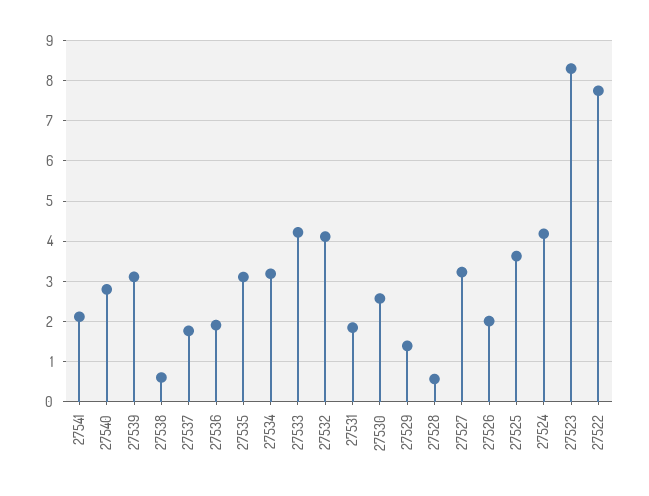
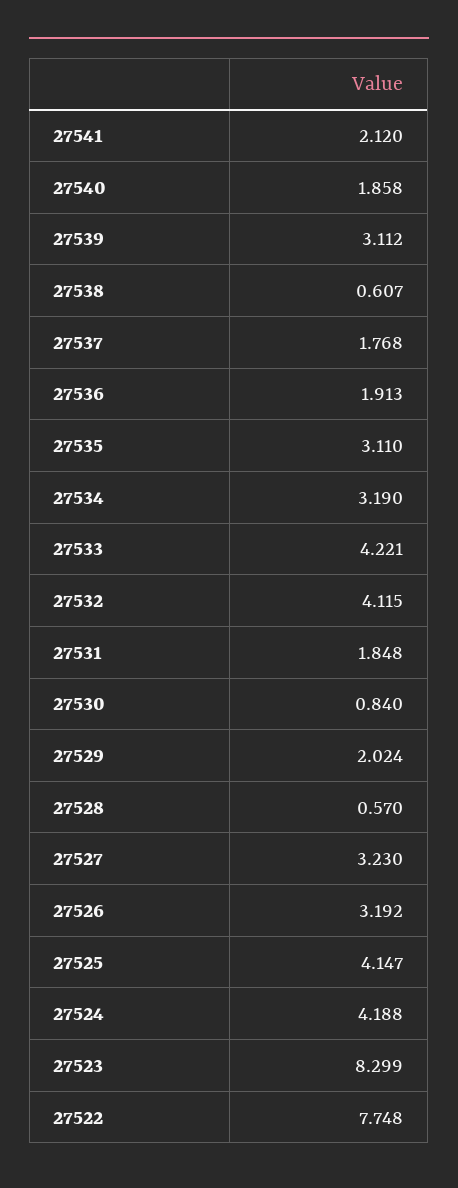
  {
    "27541": 2.12,
-   "27540": 2.8,
+   "27540": 1.858,
    "27539": 3.112,
    "27538": 0.607,
    "27537": 1.768,
    "27536": 1.913,
    "27535": 3.11,
    "27534": 3.19,
    "27533": 4.221,
    "27532": 4.115,
    "27531": 1.848,
-   "27530": 2.6,
+   "27530": 0.84,
-   "27529": 1.4,
+   "27529": 2.024,
    "27528": 0.57,
    "27527": 3.23,
-   "27526": 2,
+   "27526": 3.192,
-   "27525": 3.6,
+   "27525": 4.147,
    "27524": 4.188,
    "27523": 8.299,
    "27522": 7.748
  }

